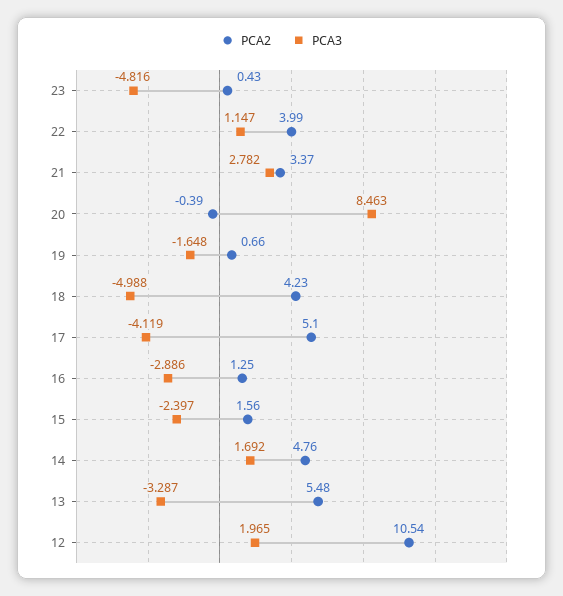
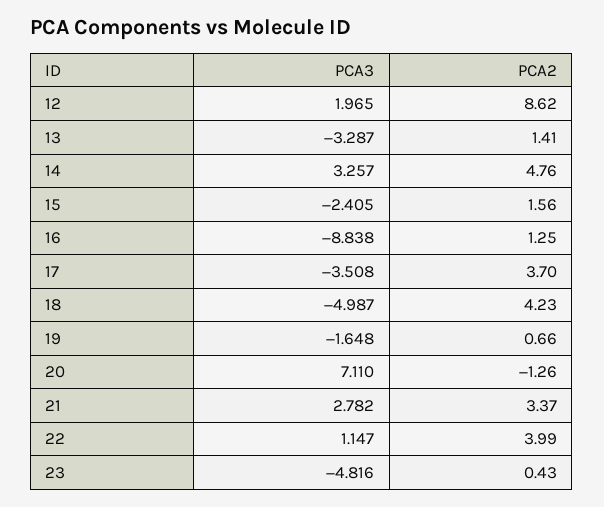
  {
    "PCA2": {
      "23": 0.43,
      "22": 3.99,
      "21": 3.37,
-     "20": -0.39,
+     "20": -1.26,
      "19": 0.66,
      "18": 4.23,
-     "17": 5.1,
+     "17": 3.7,
      "16": 1.25,
      "15": 1.56,
      "14": 4.76,
-     "13": 5.48,
+     "13": 1.41,
-     "12": 10.54
+     "12": 8.62
    },
    "PCA3": {
      "23": -4.816,
      "22": 1.147,
      "21": 2.782,
-     "20": 8.463,
+     "20": 7.11,
      "19": -1.648,
-     "18": -4.988,
+     "18": -4.987,
-     "17": -4.119,
+     "17": -3.508,
-     "16": -2.886,
+     "16": -8.838,
-     "15": -2.397,
+     "15": -2.405,
-     "14": 1.692,
+     "14": 3.257,
      "13": -3.287,
      "12": 1.965
    }
  }

